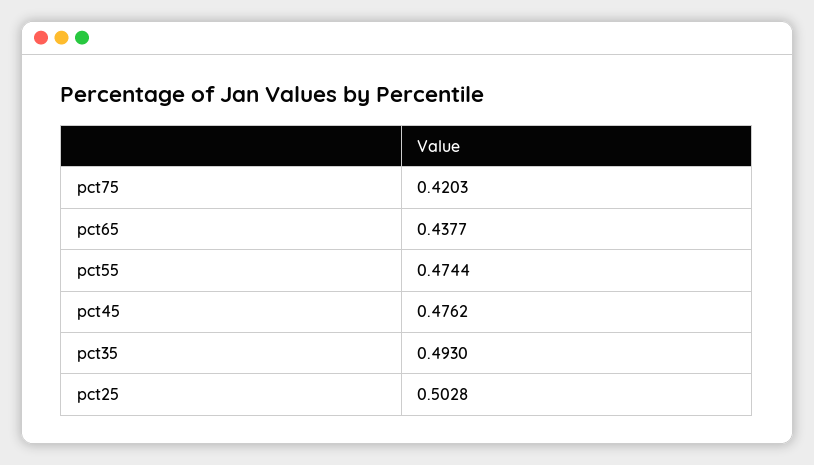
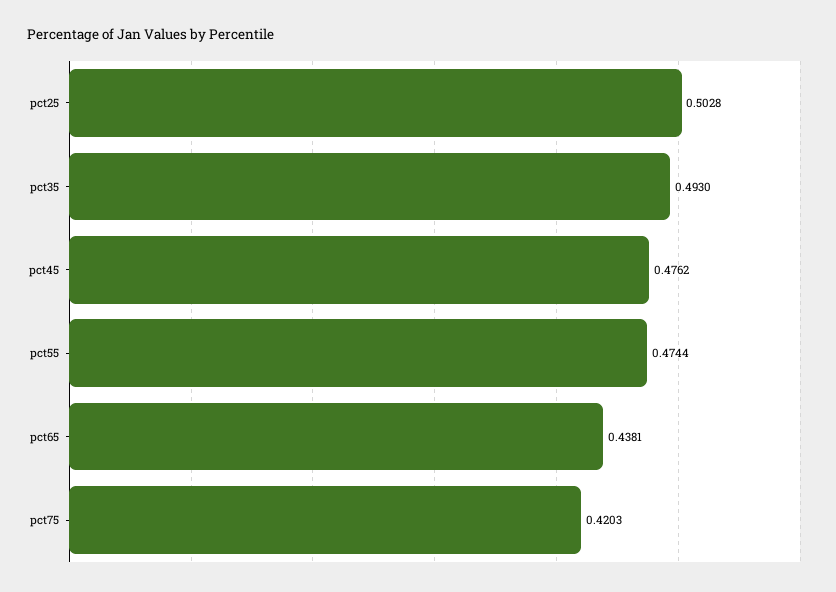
  {
    "pct75": 0.4203,
-   "pct65": 0.4377,
+   "pct65": 0.4381,
    "pct55": 0.4744,
    "pct45": 0.4762,
    "pct35": 0.493,
    "pct25": 0.5028
  }

